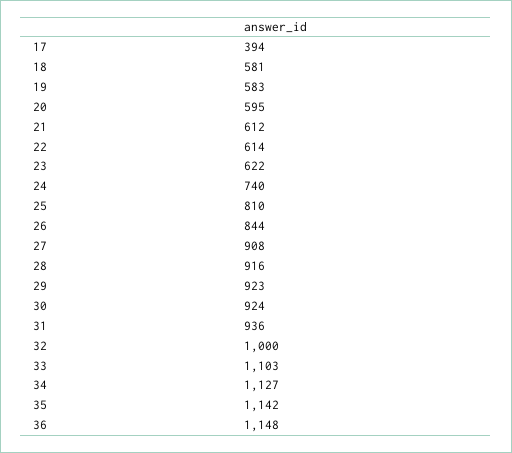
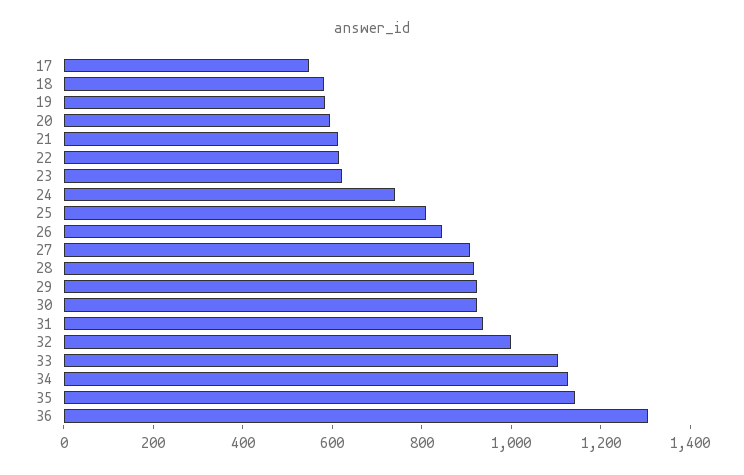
  {
-   "17": 394,
+   "17": 550,
    "18": 581,
    "19": 583,
    "20": 595,
    "21": 612,
    "22": 614,
    "23": 622,
    "24": 740,
    "25": 810,
    "26": 844,
    "27": 908,
    "28": 916,
    "29": 923,
    "30": 924,
    "31": 936,
    "32": 1000,
    "33": 1103,
    "34": 1127,
    "35": 1142,
-   "36": 1148
+   "36": 1300
  }

